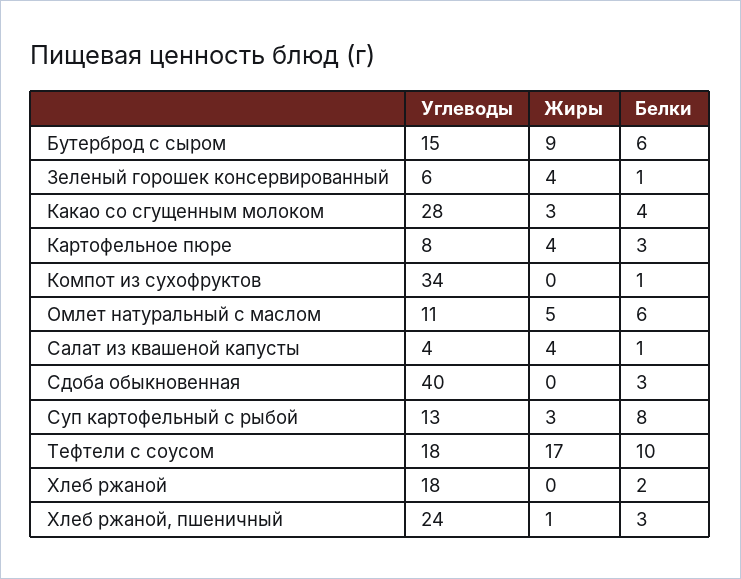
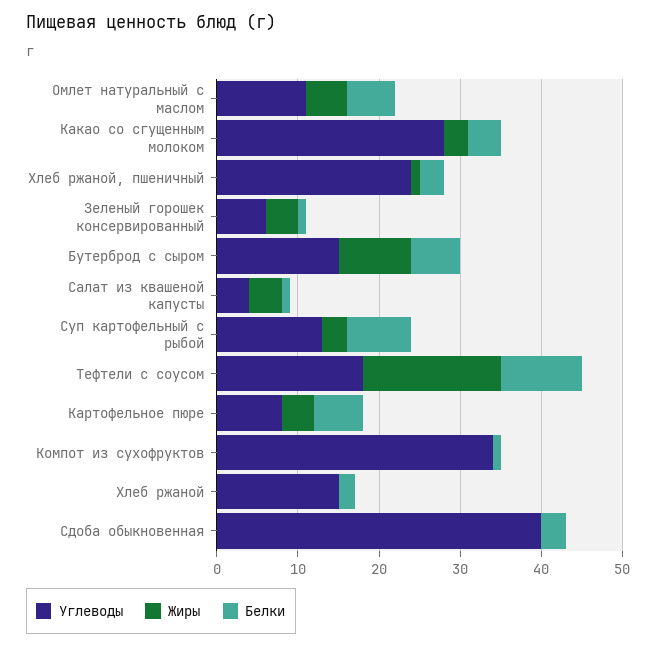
  {
    "Углеводы": {
      "Бутерброд с сыром": 15,
      "Зеленый горошек консервированный": 6,
      "Какао со сгущенным молоком": 28,
      "Картофельное пюре": 8,
      "Компот из сухофруктов": 34,
      "Омлет натуральный с маслом": 11,
      "Салат из квашеной капусты": 4,
      "Сдоба обыкновенная": 40,
      "Суп картофельный с рыбой": 13,
      "Тефтели с соусом": 18,
-     "Хлеб ржаной": 18,
+     "Хлеб ржаной": 15,
      "Хлеб ржаной, пшеничный": 24
    },
    "Жиры": {
      "Бутерброд с сыром": 9,
      "Зеленый горошек консервированный": 4,
      "Какао со сгущенным молоком": 3,
      "Картофельное пюре": 4,
      "Компот из сухофруктов": 0,
      "Омлет натуральный с маслом": 5,
      "Салат из квашеной капусты": 4,
      "Сдоба обыкновенная": 0,
      "Суп картофельный с рыбой": 3,
      "Тефтели с соусом": 17,
      "Хлеб ржаной": 0,
      "Хлеб ржаной, пшеничный": 1
    },
    "Белки": {
      "Бутерброд с сыром": 6,
      "Зеленый горошек консервированный": 1,
      "Какао со сгущенным молоком": 4,
-     "Картофельное пюре": 3,
+     "Картофельное пюре": 6,
      "Компот из сухофруктов": 1,
      "Омлет натуральный с маслом": 6,
      "Салат из квашеной капусты": 1,
      "Сдоба обыкновенная": 3,
      "Суп картофельный с рыбой": 8,
      "Тефтели с соусом": 10,
      "Хлеб ржаной": 2,
      "Хлеб ржаной, пшеничный": 3
    }
  }

